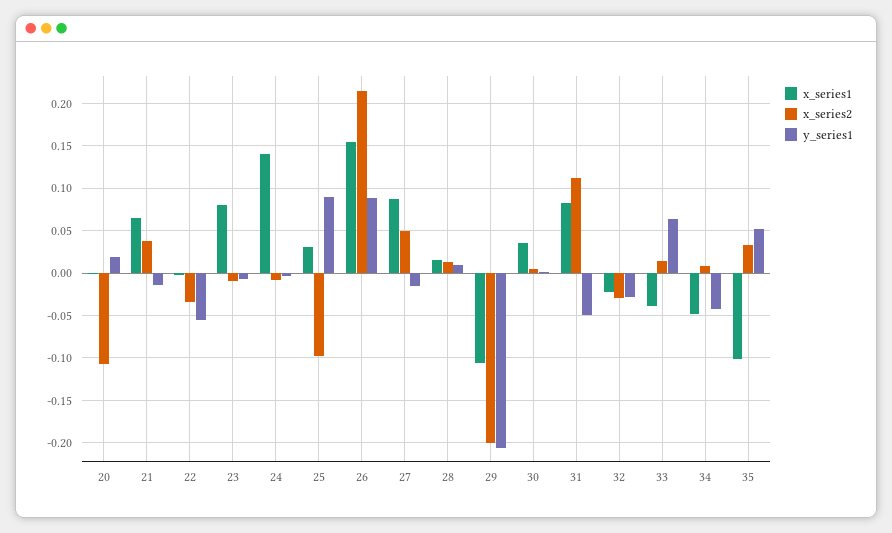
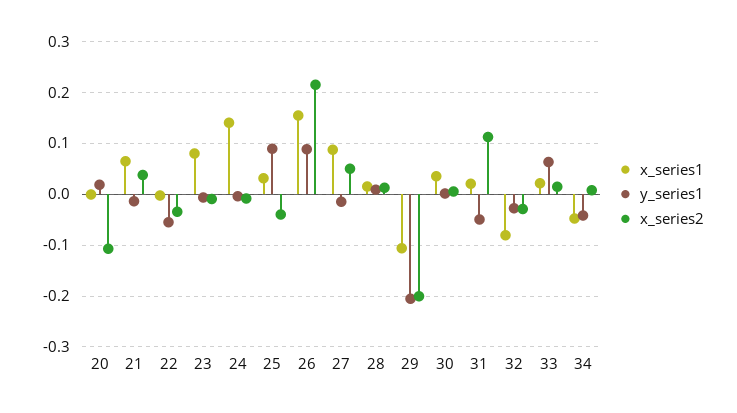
  {
    "x_series1": {
      "20": 0,
      "21": 0.06,
      "22": 0,
      "23": 0.08,
      "24": 0.14,
      "25": 0.03,
      "26": 0.15,
      "27": 0.09,
      "28": 0.02,
      "29": -0.11,
      "30": 0.04,
-     "31": 0.08,
+     "31": 0.02,
-     "32": -0.02,
+     "32": -0.08,
-     "33": -0.04,
+     "33": 0.02,
-     "34": -0.05,
+     "34": -0.05
-     "35": -0.1
    },
    "x_series2": {
      "20": -0.11,
      "21": 0.04,
      "22": -0.03,
      "23": -0.01,
      "24": -0.01,
-     "25": -0.1,
+     "25": -0.04,
      "26": 0.22,
      "27": 0.05,
      "28": 0.01,
      "29": -0.2,
      "30": 0.01,
      "31": 0.11,
      "32": -0.03,
      "33": 0.01,
-     "34": 0.01,
+     "34": 0.01
-     "35": 0.03
    },
    "y_series1": {
      "20": 0.02,
      "21": -0.01,
      "22": -0.06,
      "23": -0.01,
      "24": 0,
      "25": 0.09,
      "26": 0.09,
      "27": -0.01,
      "28": 0.01,
      "29": -0.21,
      "30": 0,
      "31": -0.05,
      "32": -0.03,
      "33": 0.06,
-     "34": -0.04,
+     "34": -0.04
-     "35": 0.05
    }
  }

